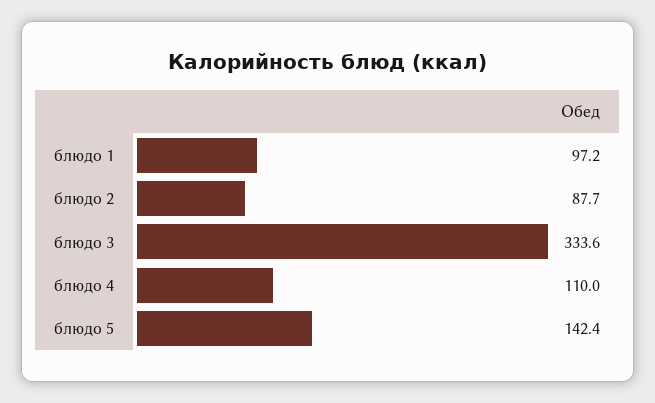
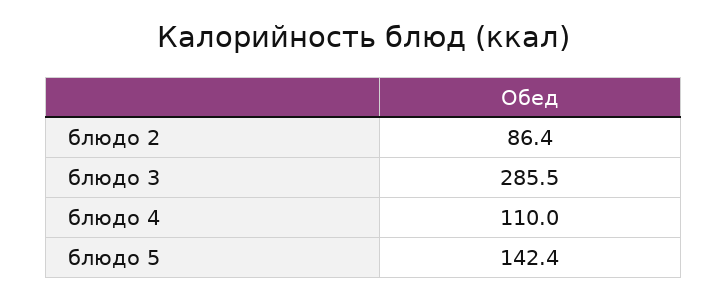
  {
-   "блюдо 1": 97.2,
-   "блюдо 2": 87.7,
+   "блюдо 2": 86.4,
-   "блюдо 3": 333.6,
+   "блюдо 3": 285.5,
    "блюдо 4": 110,
    "блюдо 5": 142.4
  }

